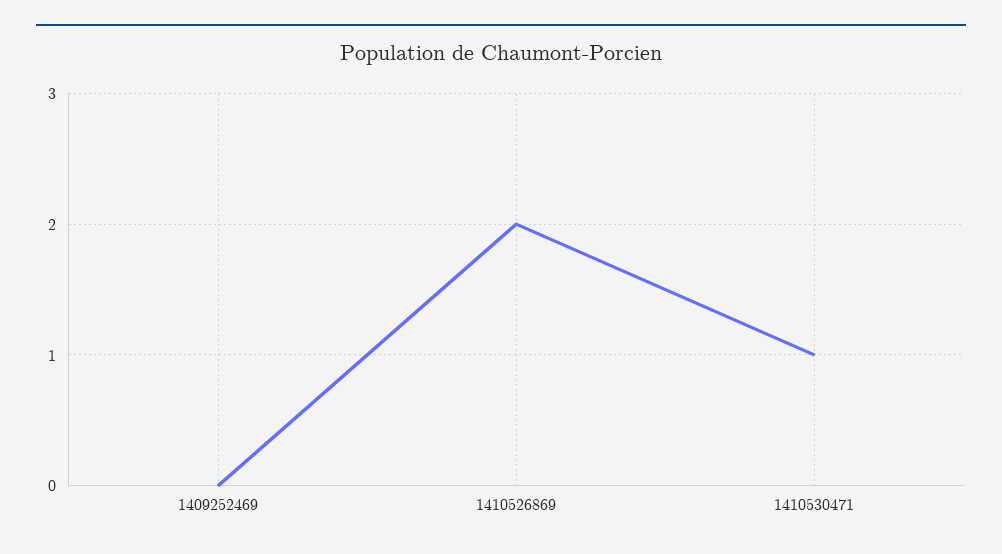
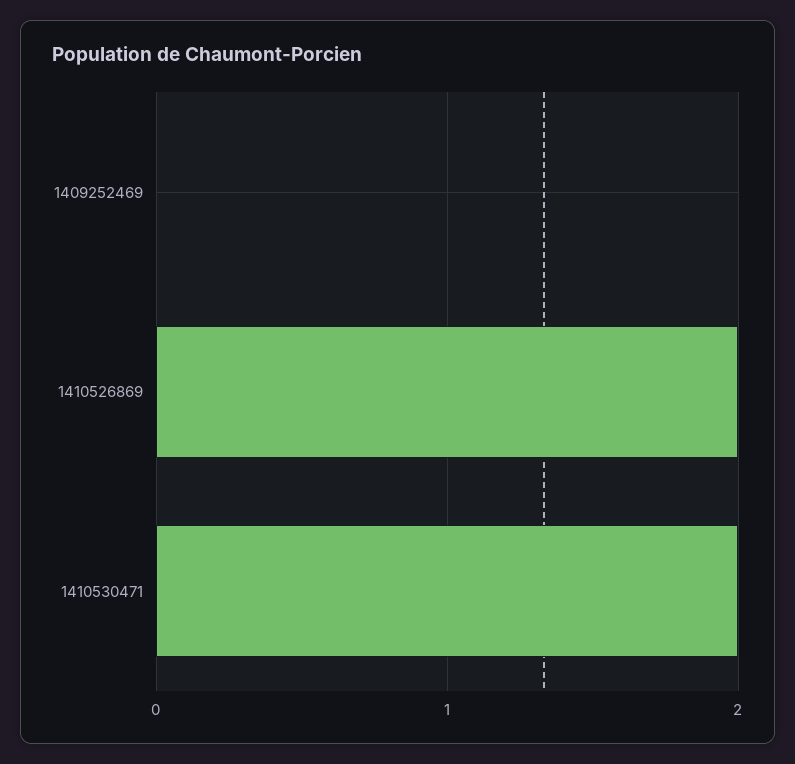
  {
    "1409252469": 0,
    "1410526869": 2,
-   "1410530471": 1
+   "1410530471": 2
  }

